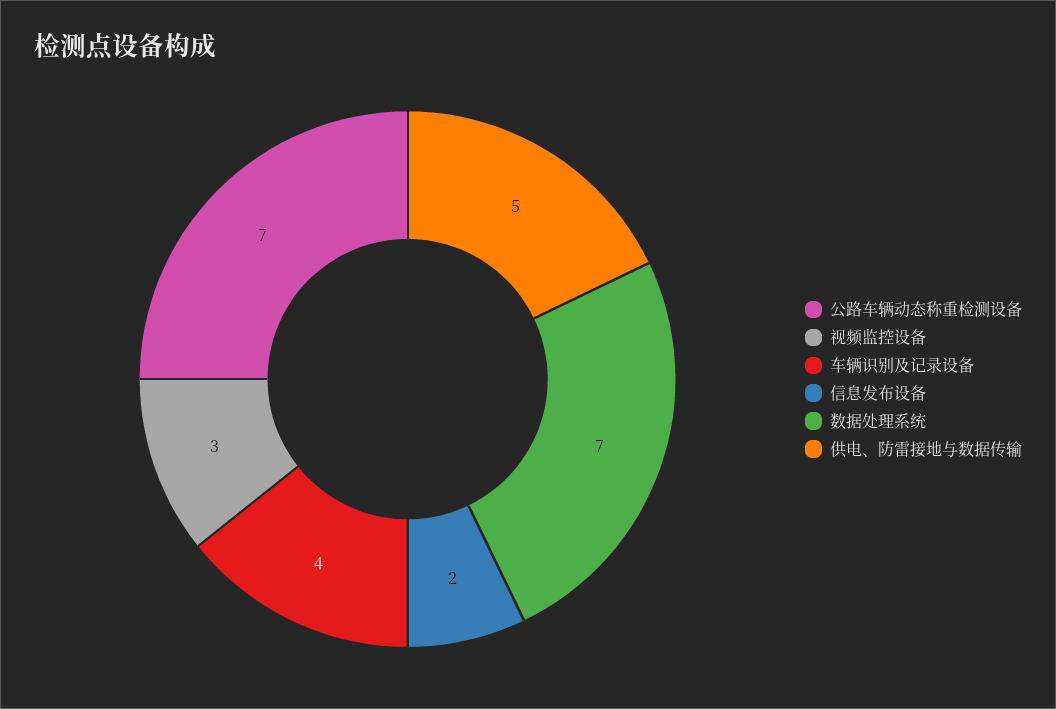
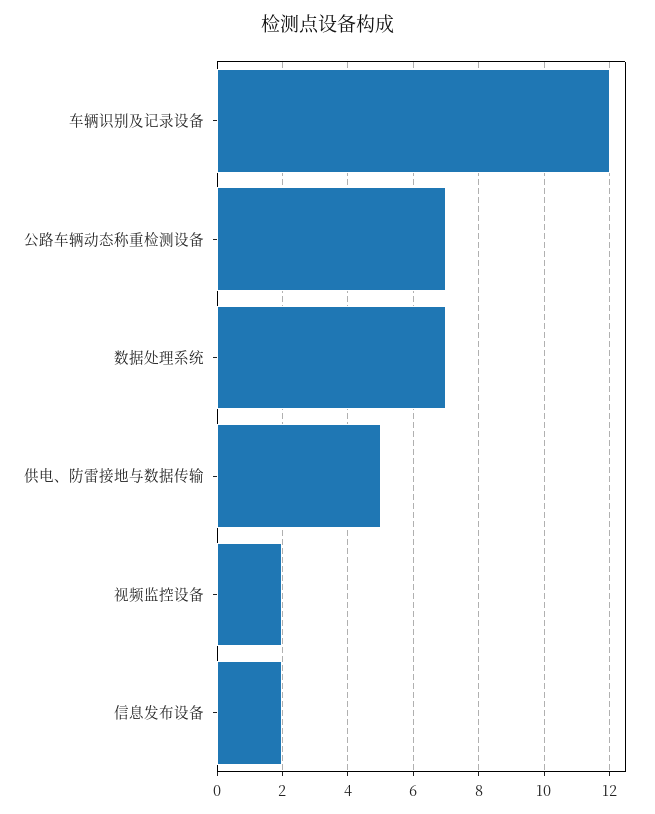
  {
    "公路车辆动态称重检测设备": 7,
-   "视频监控设备": 3,
+   "视频监控设备": 2,
-   "车辆识别及记录设备": 4,
+   "车辆识别及记录设备": 12,
    "信息发布设备": 2,
    "数据处理系统": 7,
    "供电、防雷接地与数据传输": 5
  }

